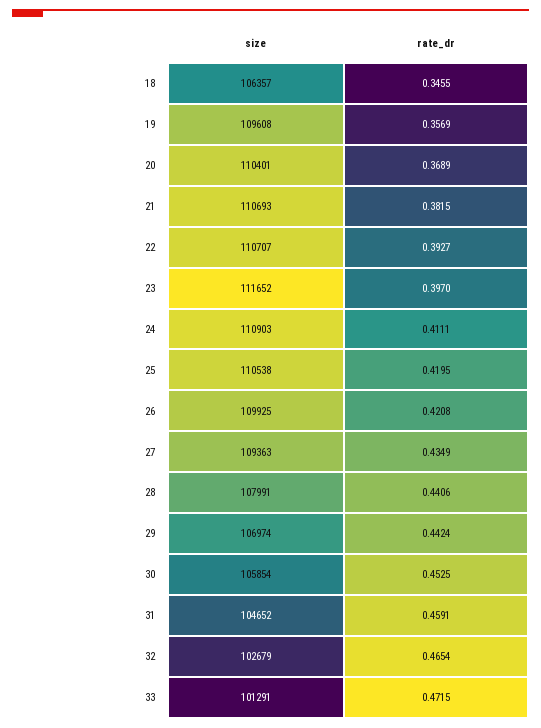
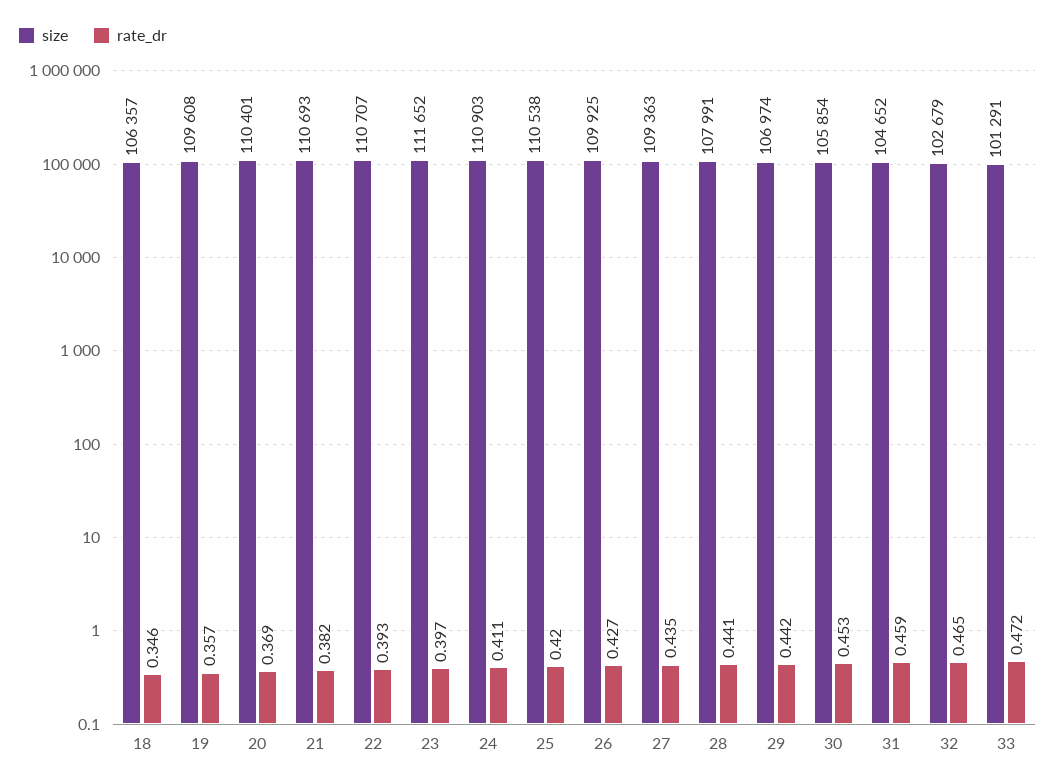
  {
    "size": {
      "18": 106357,
      "19": 109608,
      "20": 110401,
      "21": 110693,
      "22": 110707,
      "23": 111652,
      "24": 110903,
      "25": 110538,
      "26": 109925,
      "27": 109363,
      "28": 107991,
      "29": 106974,
      "30": 105854,
      "31": 104652,
      "32": 102679,
      "33": 101291
    },
    "rate_dr": {
      "18": 0.3455,
      "19": 0.3569,
      "20": 0.3689,
      "21": 0.3815,
      "22": 0.3927,
      "23": 0.397,
      "24": 0.4111,
      "25": 0.4195,
-     "26": 0.4208,
+     "26": 0.427,
      "27": 0.4349,
      "28": 0.4406,
      "29": 0.4424,
      "30": 0.4525,
      "31": 0.4591,
      "32": 0.4654,
      "33": 0.4715
    }
  }

